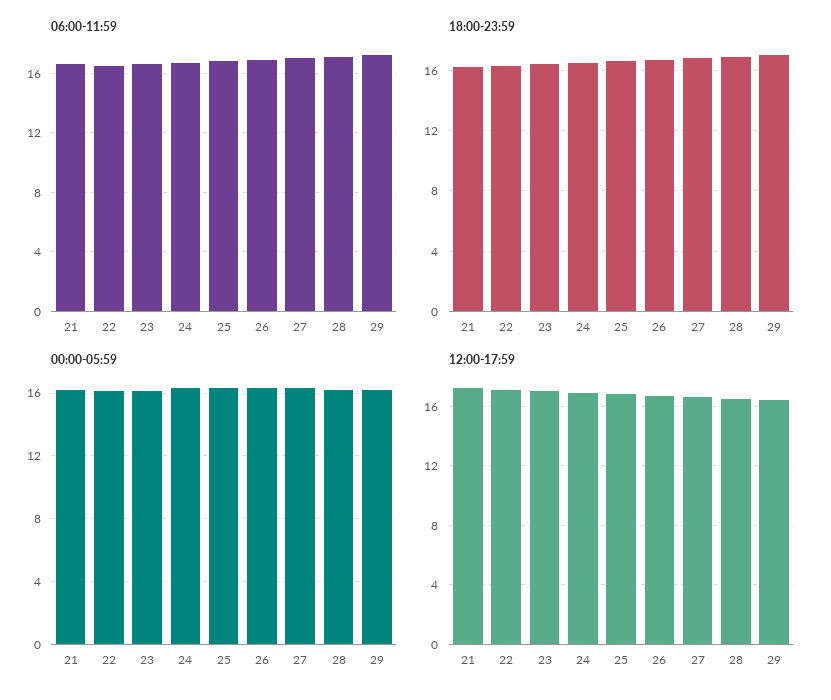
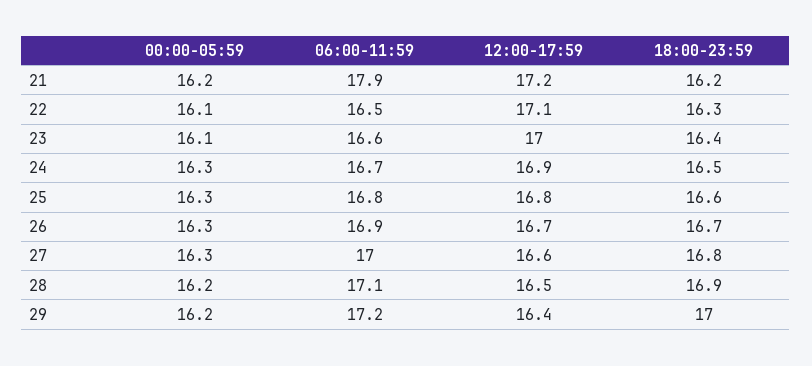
  {
    "06:00-11:59": {
-     "21": 16.5,
+     "21": 17.9,
      "22": 16.5,
      "23": 16.6,
      "24": 16.7,
      "25": 16.8,
      "26": 16.9,
      "27": 17,
      "28": 17.1,
      "29": 17.2
    },
    "18:00-23:59": {
      "21": 16.2,
      "22": 16.3,
      "23": 16.4,
      "24": 16.5,
      "25": 16.6,
      "26": 16.7,
      "27": 16.8,
      "28": 16.9,
      "29": 17
    },
    "00:00-05:59": {
      "21": 16.2,
      "22": 16.1,
      "23": 16.1,
      "24": 16.3,
      "25": 16.3,
      "26": 16.3,
      "27": 16.3,
      "28": 16.2,
      "29": 16.2
    },
    "12:00-17:59": {
      "21": 17.2,
      "22": 17.1,
      "23": 17,
      "24": 16.9,
      "25": 16.8,
      "26": 16.7,
      "27": 16.6,
      "28": 16.5,
      "29": 16.4
    }
  }

